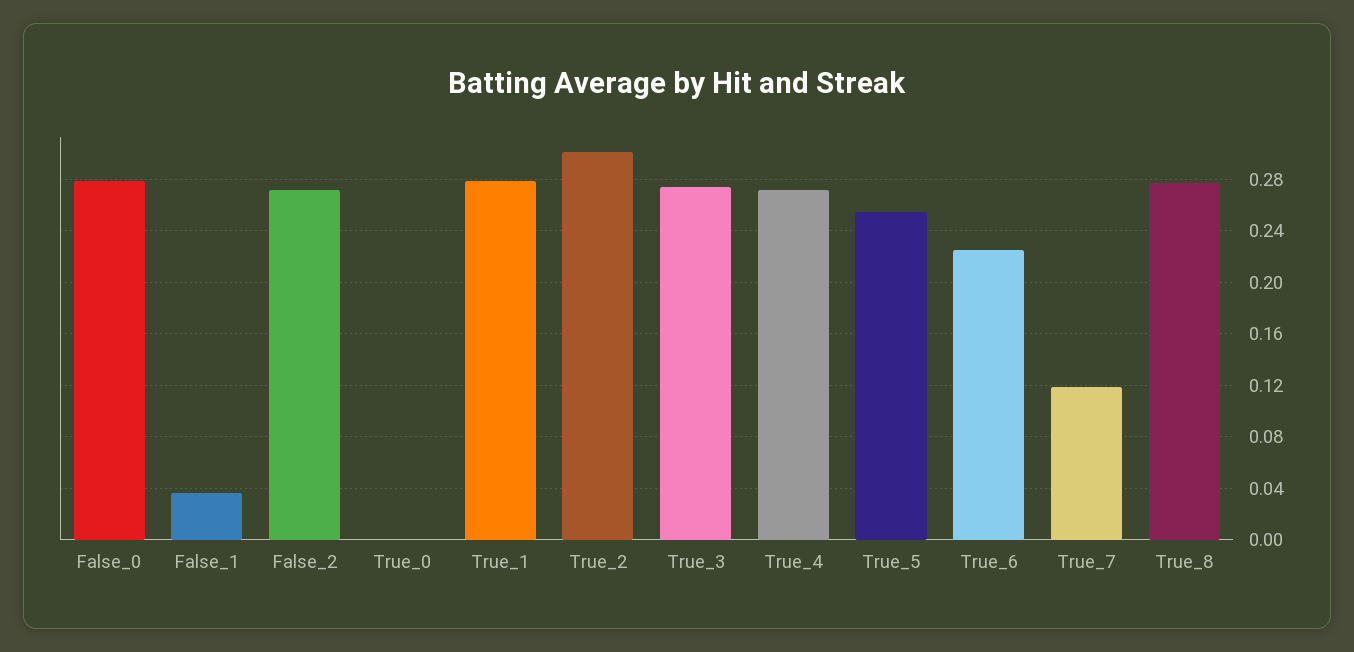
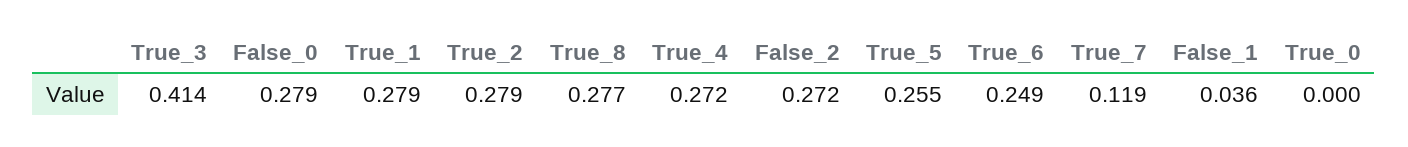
  {
    "False_0": 0.279,
    "False_1": 0.036,
    "False_2": 0.272,
    "True_0": 0,
    "True_1": 0.279,
-   "True_2": 0.3,
+   "True_2": 0.279,
-   "True_3": 0.275,
+   "True_3": 0.414,
    "True_4": 0.272,
    "True_5": 0.255,
-   "True_6": 0.225,
+   "True_6": 0.249,
    "True_7": 0.119,
    "True_8": 0.277
  }

